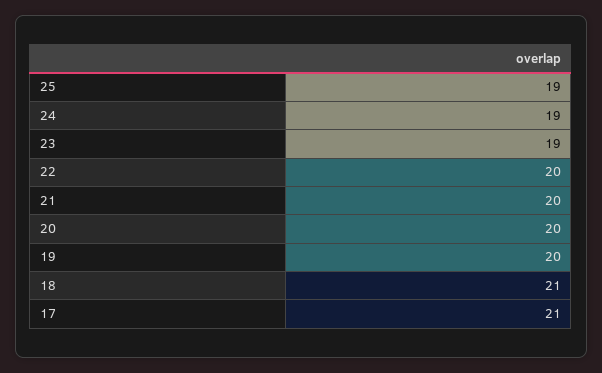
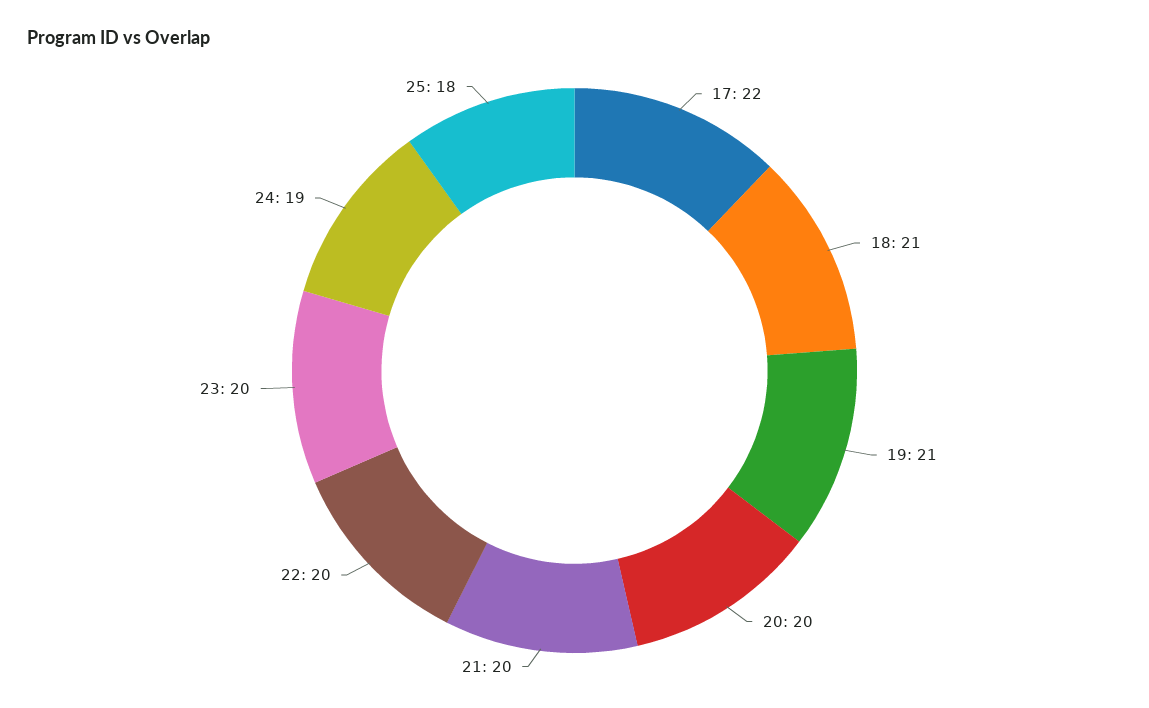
  {
-   "25": 19,
+   "25": 18,
    "24": 19,
-   "23": 19,
+   "23": 20,
    "22": 20,
    "21": 20,
    "20": 20,
-   "19": 20,
+   "19": 21,
    "18": 21,
-   "17": 21
+   "17": 22
  }

